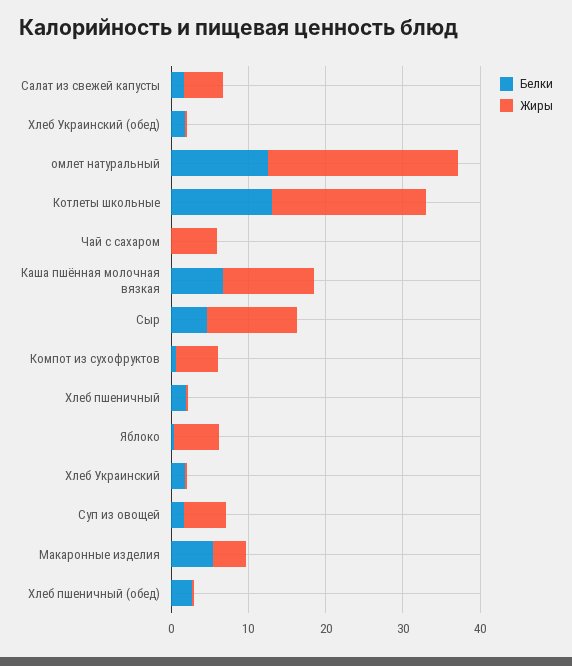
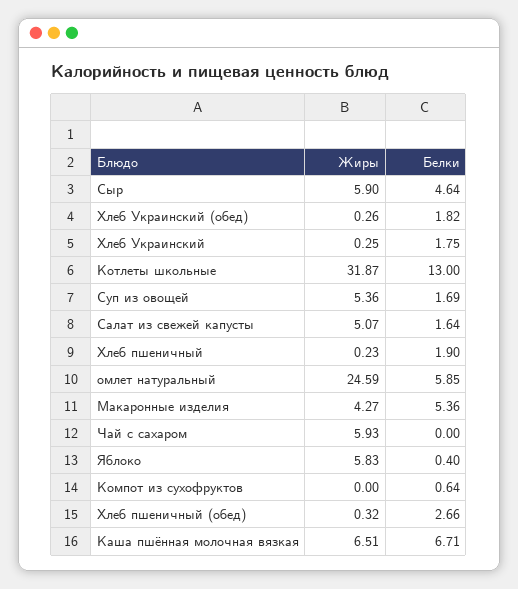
  {
    "Белки": {
      "Салат из свежей капусты": 1.64,
      "Хлеб Украинский (обед)": 1.82,
-     "омлет натуральный": 12,
+     "омлет натуральный": 5.85,
      "Котлеты школьные": 13,
      "Чай с сахаром": 0,
      "Каша пшённая молочная вязкая": 6.71,
      "Сыр": 4.64,
      "Компот из сухофруктов": 0.64,
      "Хлеб пшеничный": 1.9,
      "Яблоко": 0.4,
      "Хлеб Украинский": 1.75,
      "Суп из овощей": 1.69,
      "Макаронные изделия": 5.36,
      "Хлеб пшеничный (обед)": 2.66
    },
    "Жиры": {
      "Салат из свежей капусты": 5.07,
      "Хлеб Украинский (обед)": 0.26,
      "омлет натуральный": 24.59,
-     "Котлеты школьные": 20,
+     "Котлеты школьные": 31.87,
      "Чай с сахаром": 5.93,
-     "Каша пшённая молочная вязкая": 12,
+     "Каша пшённая молочная вязкая": 6.51,
-     "Сыр": 12,
+     "Сыр": 5.9,
-     "Компот из сухофруктов": 6,
+     "Компот из сухофруктов": 0,
      "Хлеб пшеничный": 0.23,
      "Яблоко": 5.83,
      "Хлеб Украинский": 0.25,
      "Суп из овощей": 5.36,
      "Макаронные изделия": 4.27,
      "Хлеб пшеничный (обед)": 0.32
    }
  }

